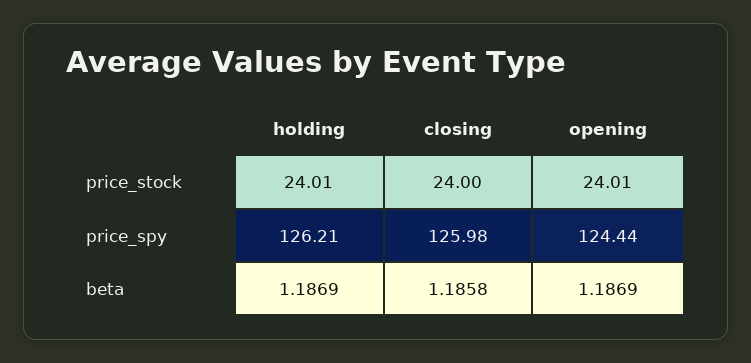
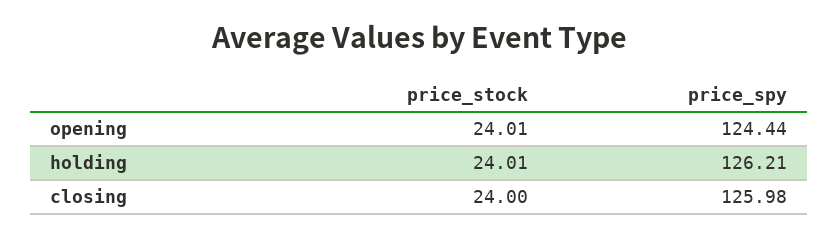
  {
    "holding": {
      "price_stock": 24.01,
-     "price_spy": 126.21,
+     "price_spy": 126.21
-     "beta": 1.1869
    },
    "closing": {
      "price_stock": 24,
-     "price_spy": 125.98,
+     "price_spy": 125.98
-     "beta": 1.1858
    },
    "opening": {
      "price_stock": 24.01,
-     "price_spy": 124.44,
+     "price_spy": 124.44
-     "beta": 1.1869
    }
  }

